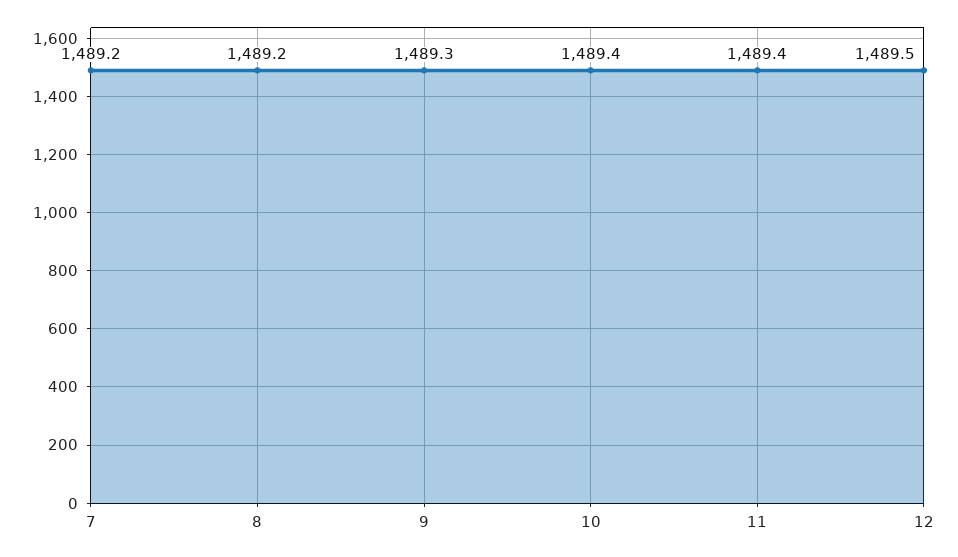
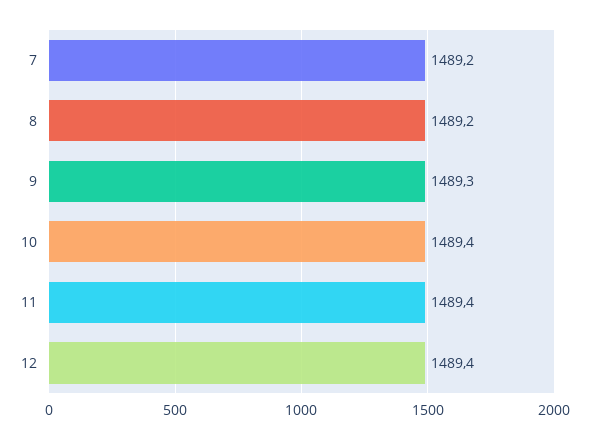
  {
    "7": 1489.2,
    "8": 1489.2,
    "9": 1489.3,
    "10": 1489.4,
    "11": 1489.4,
-   "12": 1489.5
+   "12": 1489.4
  }

